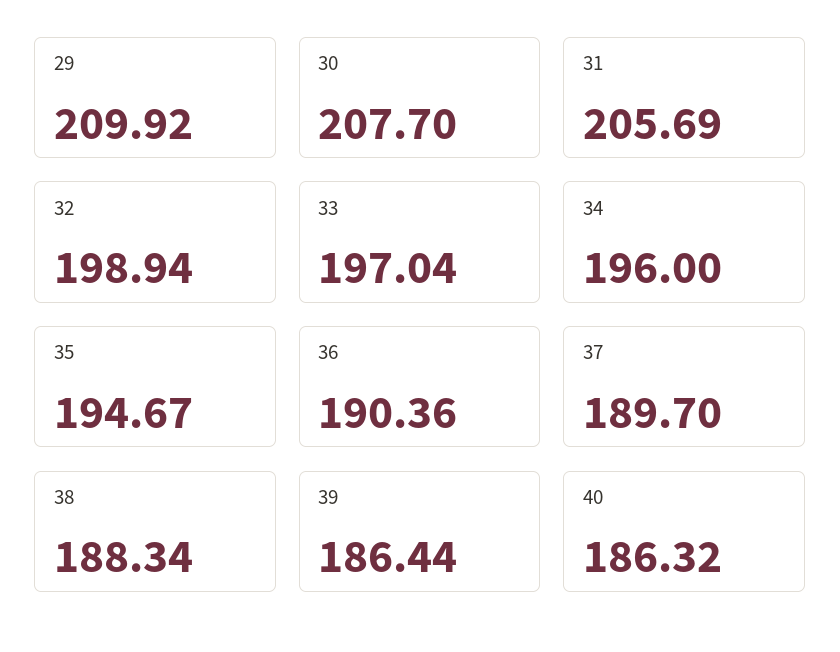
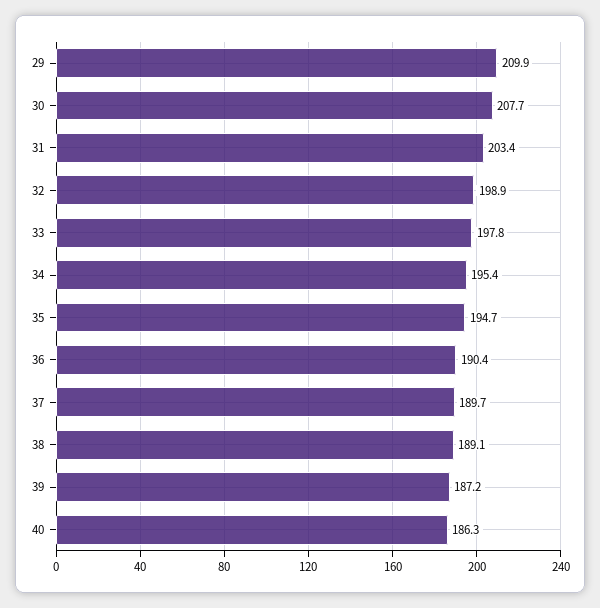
  {
    "29": 209.92,
    "30": 207.7,
-   "31": 205.69,
+   "31": 203.4,
    "32": 198.94,
-   "33": 197.04,
+   "33": 197.8,
-   "34": 196,
+   "34": 195.4,
    "35": 194.67,
    "36": 190.36,
    "37": 189.7,
-   "38": 188.34,
+   "38": 189.1,
-   "39": 186.44,
+   "39": 187.2,
    "40": 186.32
  }

